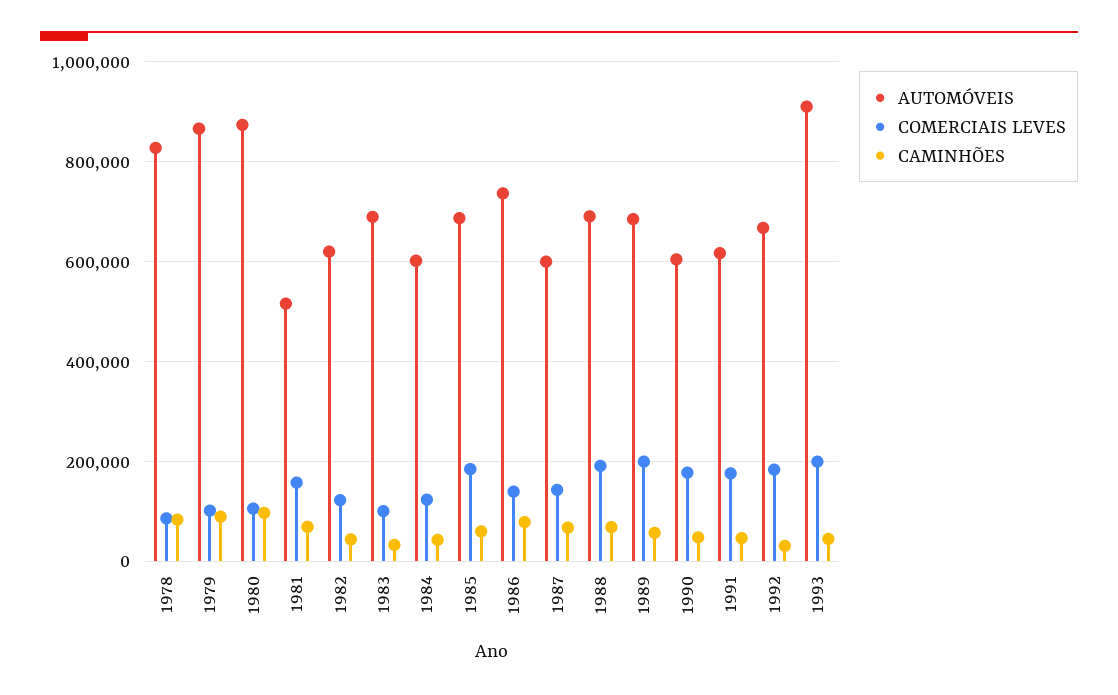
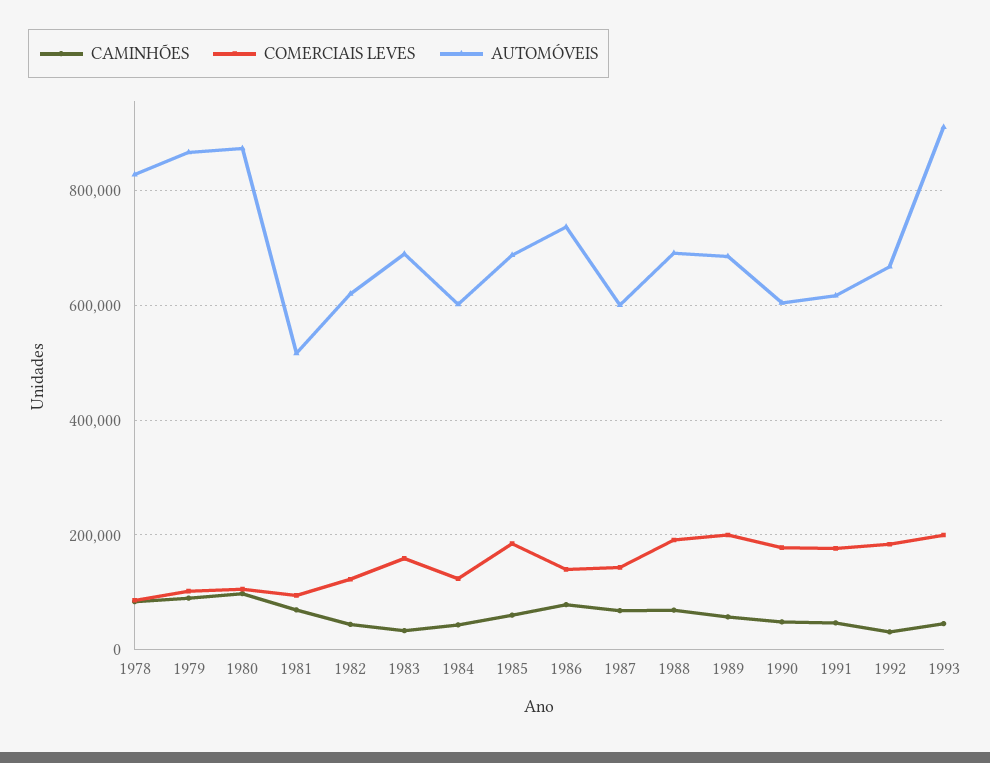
  {
    "AUTOMÓVEIS": {
      "1978": 820000,
      "1979": 860000,
      "1980": 880000,
      "1981": 520000,
      "1982": 620000,
      "1983": 680000,
      "1984": 600000,
      "1985": 680000,
      "1986": 740000,
      "1987": 600000,
      "1988": 700000,
      "1989": 680000,
      "1990": 600000,
      "1991": 620000,
      "1992": 660000,
      "1993": 920000
    },
    "COMERCIAIS LEVES": {
      "1978": 80000,
      "1979": 100000,
      "1980": 100000,
-     "1981": 160000,
+     "1981": 100000,
      "1982": 120000,
-     "1983": 100000,
+     "1983": 160000,
      "1984": 120000,
      "1985": 180000,
      "1986": 140000,
      "1987": 140000,
      "1988": 200000,
      "1989": 200000,
      "1990": 180000,
      "1991": 180000,
      "1992": 180000,
      "1993": 200000
    },
    "CAMINHÕES": {
      "1978": 80000,
      "1979": 80000,
      "1980": 100000,
      "1981": 60000,
      "1982": 40000,
      "1983": 40000,
      "1984": 40000,
      "1985": 60000,
      "1986": 80000,
      "1987": 60000,
      "1988": 60000,
      "1989": 60000,
      "1990": 40000,
      "1991": 40000,
      "1992": 40000,
      "1993": 40000
    }
  }

